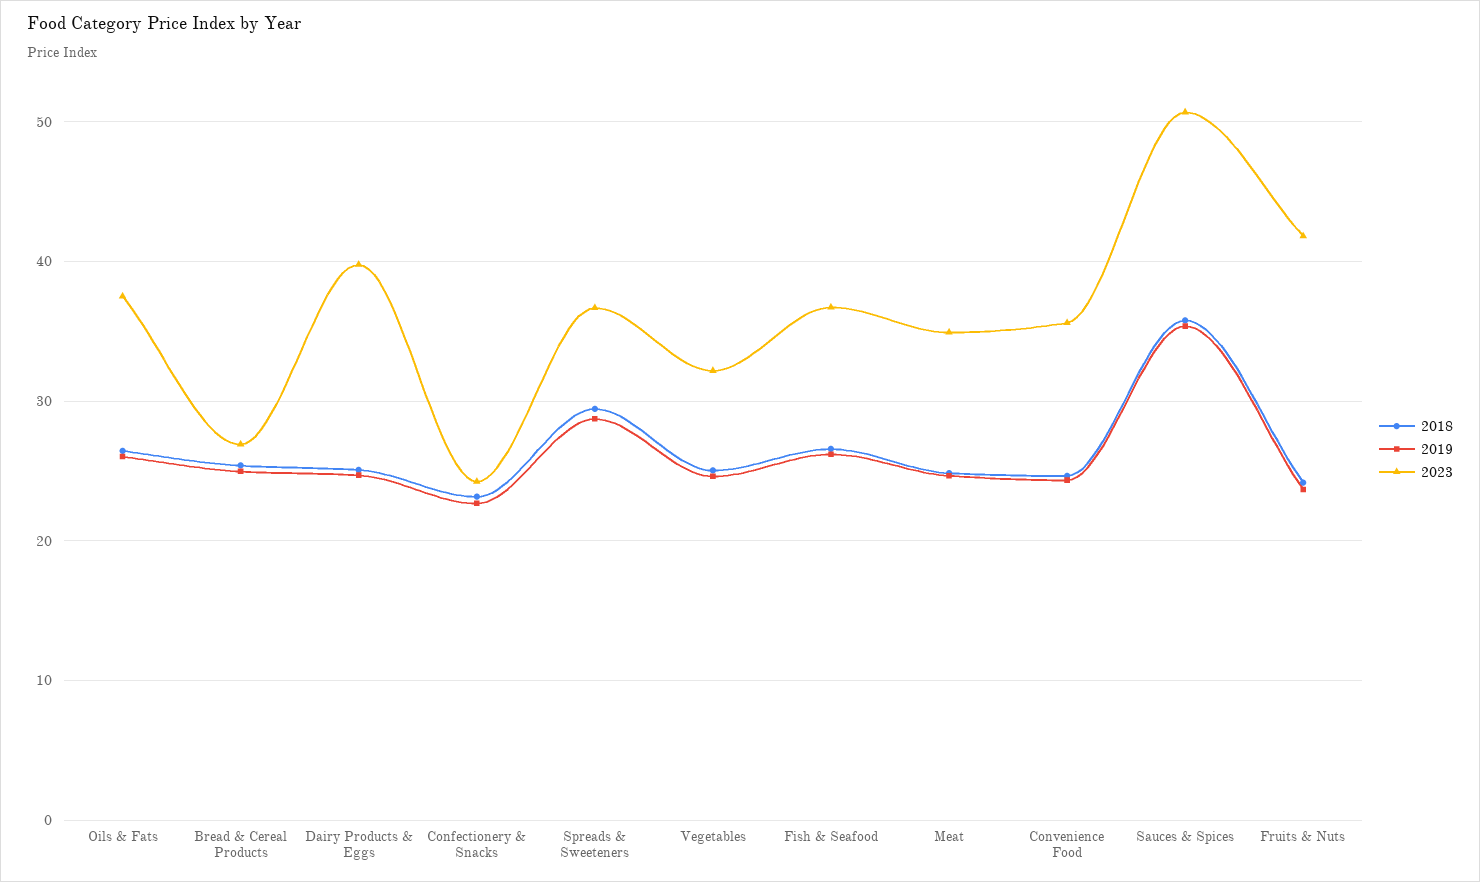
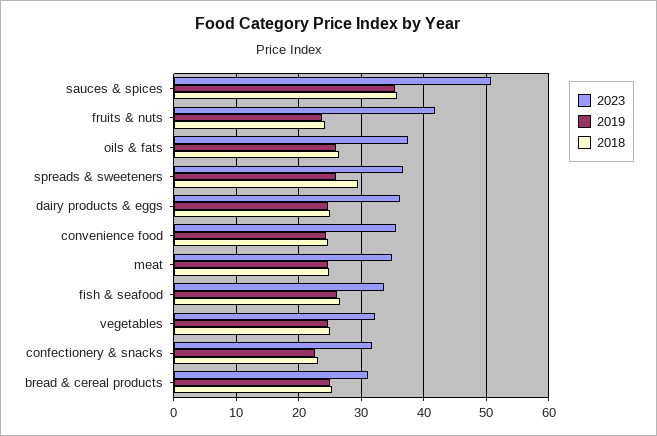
  {
    "2018": {
      "Oils & Fats": 26,
      "Bread & Cereal Products": 25,
      "Dairy Products & Eggs": 25,
      "Confectionery & Snacks": 23,
      "Spreads & Sweeteners": 29,
      "Vegetables": 25,
      "Fish & Seafood": 27,
      "Meat": 25,
      "Convenience Food": 25,
      "Sauces & Spices": 36,
      "Fruits & Nuts": 24
    },
    "2019": {
      "Oils & Fats": 26,
      "Bread & Cereal Products": 25,
      "Dairy Products & Eggs": 25,
      "Confectionery & Snacks": 23,
-     "Spreads & Sweeteners": 29,
+     "Spreads & Sweeteners": 26,
      "Vegetables": 25,
      "Fish & Seafood": 26,
      "Meat": 25,
      "Convenience Food": 24,
      "Sauces & Spices": 35,
      "Fruits & Nuts": 24
    },
    "2023": {
      "Oils & Fats": 38,
-     "Bread & Cereal Products": 27,
+     "Bread & Cereal Products": 31,
-     "Dairy Products & Eggs": 40,
+     "Dairy Products & Eggs": 36,
-     "Confectionery & Snacks": 24,
+     "Confectionery & Snacks": 32,
      "Spreads & Sweeteners": 37,
      "Vegetables": 32,
-     "Fish & Seafood": 37,
+     "Fish & Seafood": 34,
      "Meat": 35,
      "Convenience Food": 36,
      "Sauces & Spices": 51,
      "Fruits & Nuts": 42
    }
  }

